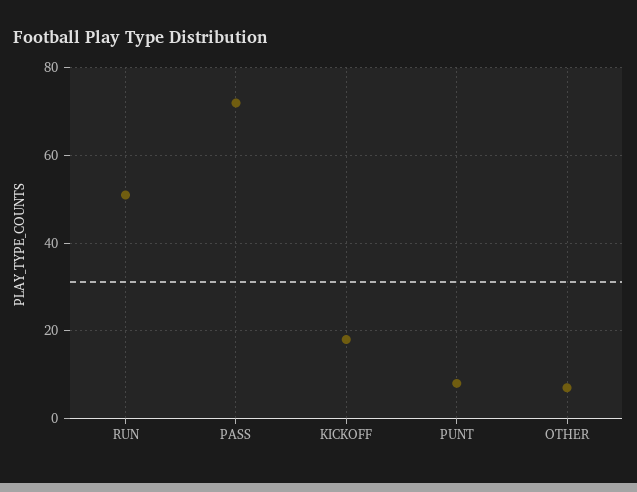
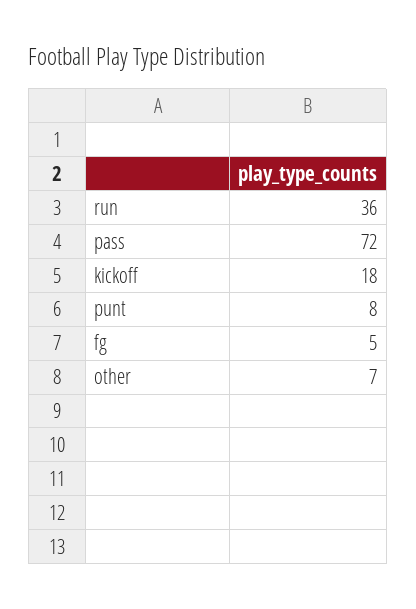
  {
-   "RUN": 50,
+   "RUN": 36,
    "PASS": 72,
    "KICKOFF": 18,
    "PUNT": 8,
-   "OTHER": 7
+   "OTHER": 7,
+   "fg": 5
  }

